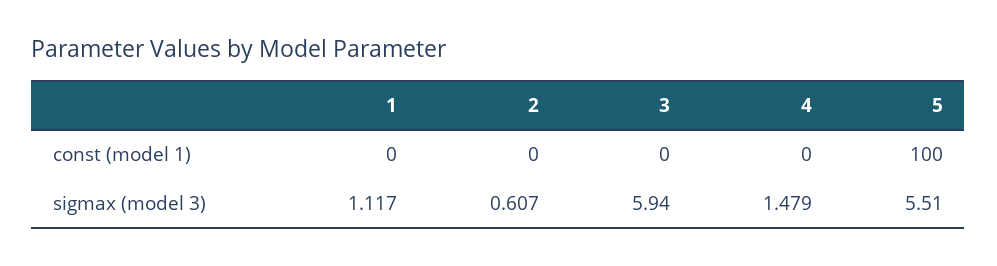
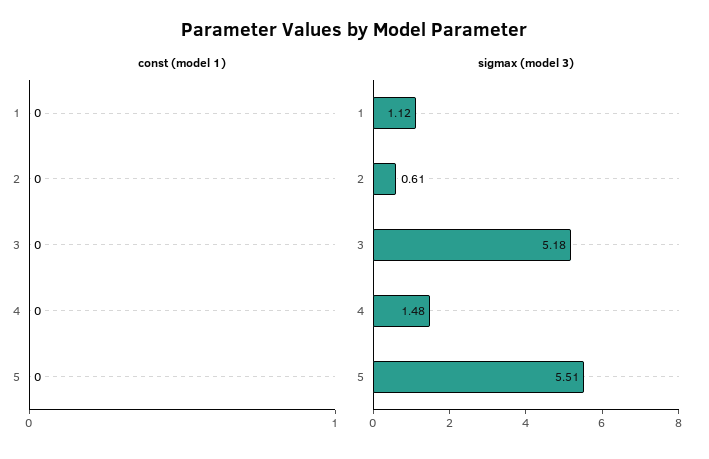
  {
    "const (model 1)": {
      "1": 0,
      "2": 0,
      "3": 0,
      "4": 0,
-     "5": 100
+     "5": 0
    },
    "sigmax (model 3)": {
      "1": 1.117,
      "2": 0.607,
-     "3": 5.94,
+     "3": 5.18,
      "4": 1.479,
      "5": 5.51
    }
  }

